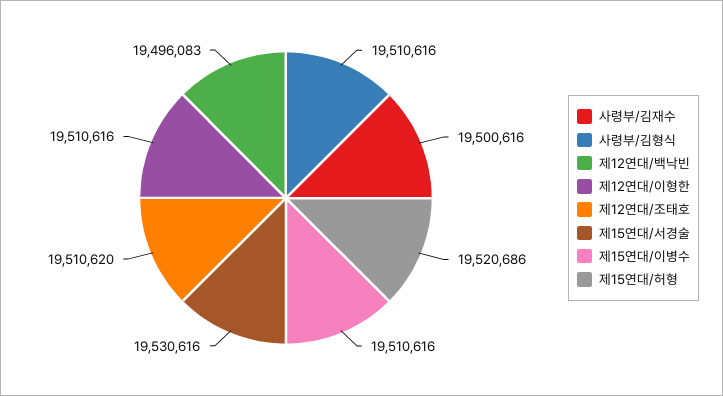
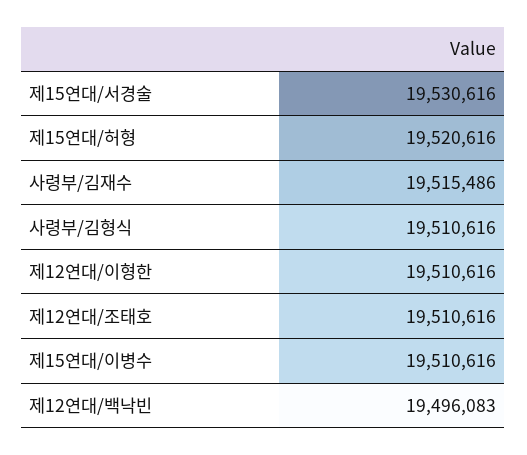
  {
-   "사령부/김재수": 19500616,
+   "사령부/김재수": 19515486,
    "사령부/김형식": 19510616,
    "제12연대/백낙빈": 19496083,
    "제12연대/이형한": 19510616,
-   "제12연대/조태호": 19510620,
+   "제12연대/조태호": 19510616,
    "제15연대/서경술": 19530616,
    "제15연대/이병수": 19510616,
-   "제15연대/허형": 19520686
+   "제15연대/허형": 19520616
  }

